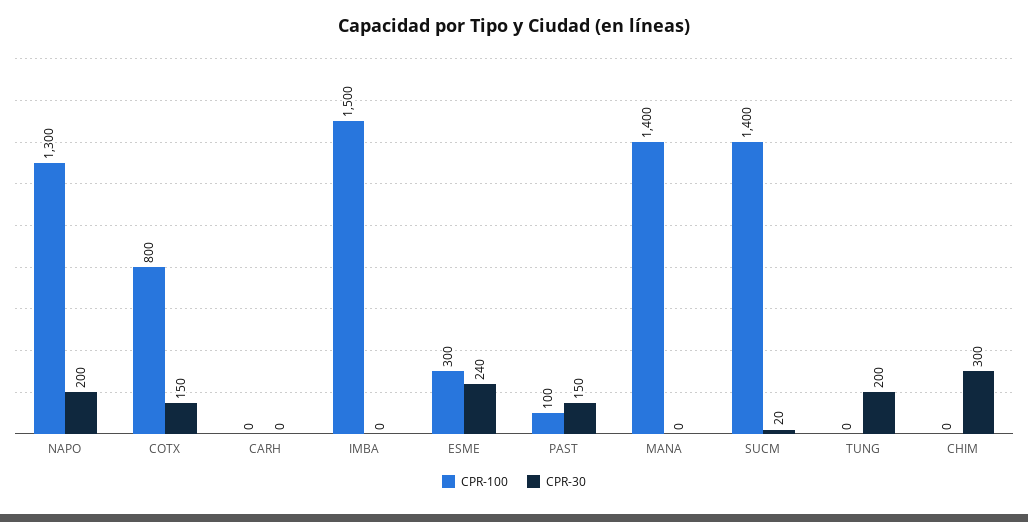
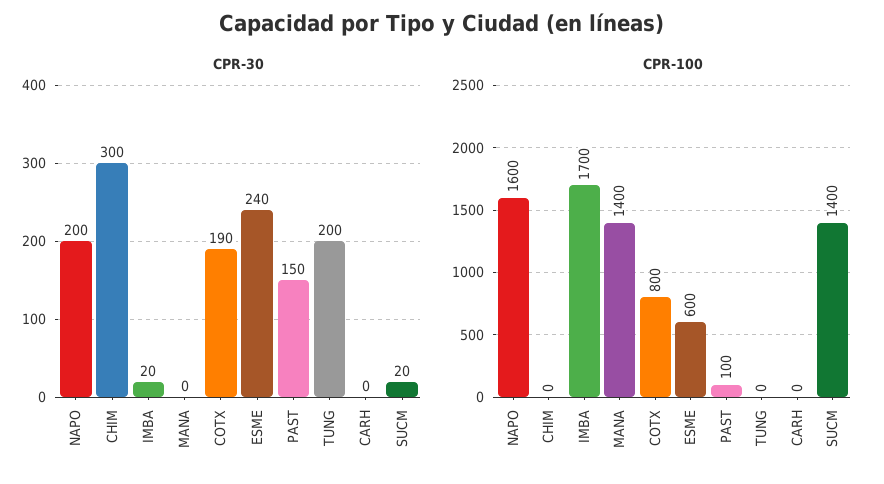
  {
    "CPR-100": {
-     "NAPO": 1300,
+     "NAPO": 1600,
      "COTX": 800,
      "CARH": 0,
-     "IMBA": 1500,
+     "IMBA": 1700,
-     "ESME": 300,
+     "ESME": 600,
      "PAST": 100,
      "MANA": 1400,
      "SUCM": 1400,
      "TUNG": 0,
      "CHIM": 0
    },
    "CPR-30": {
      "NAPO": 200,
-     "COTX": 150,
+     "COTX": 190,
      "CARH": 0,
-     "IMBA": 0,
+     "IMBA": 20,
      "ESME": 240,
      "PAST": 150,
      "MANA": 0,
      "SUCM": 20,
      "TUNG": 200,
      "CHIM": 300
    }
  }

